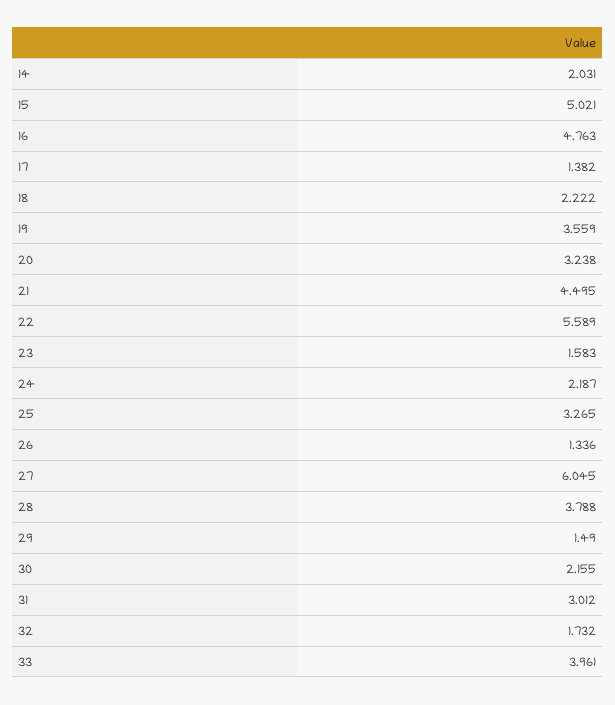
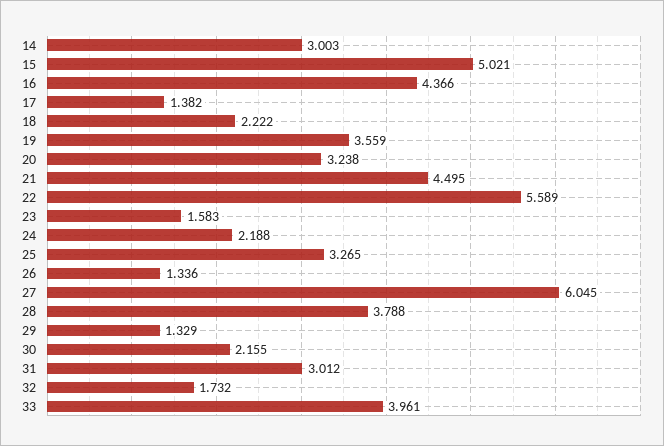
  {
-   "14": 2.031,
+   "14": 3.003,
    "15": 5.021,
-   "16": 4.763,
+   "16": 4.366,
    "17": 1.382,
    "18": 2.222,
    "19": 3.559,
    "20": 3.238,
    "21": 4.495,
    "22": 5.589,
    "23": 1.583,
-   "24": 2.187,
+   "24": 2.188,
    "25": 3.265,
    "26": 1.336,
    "27": 6.045,
    "28": 3.788,
-   "29": 1.49,
+   "29": 1.329,
    "30": 2.155,
    "31": 3.012,
    "32": 1.732,
    "33": 3.961
  }

